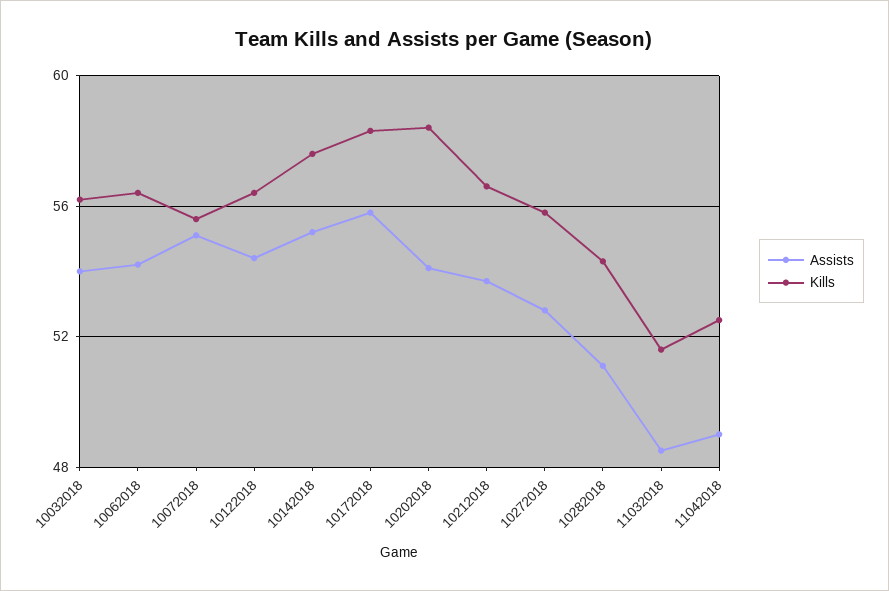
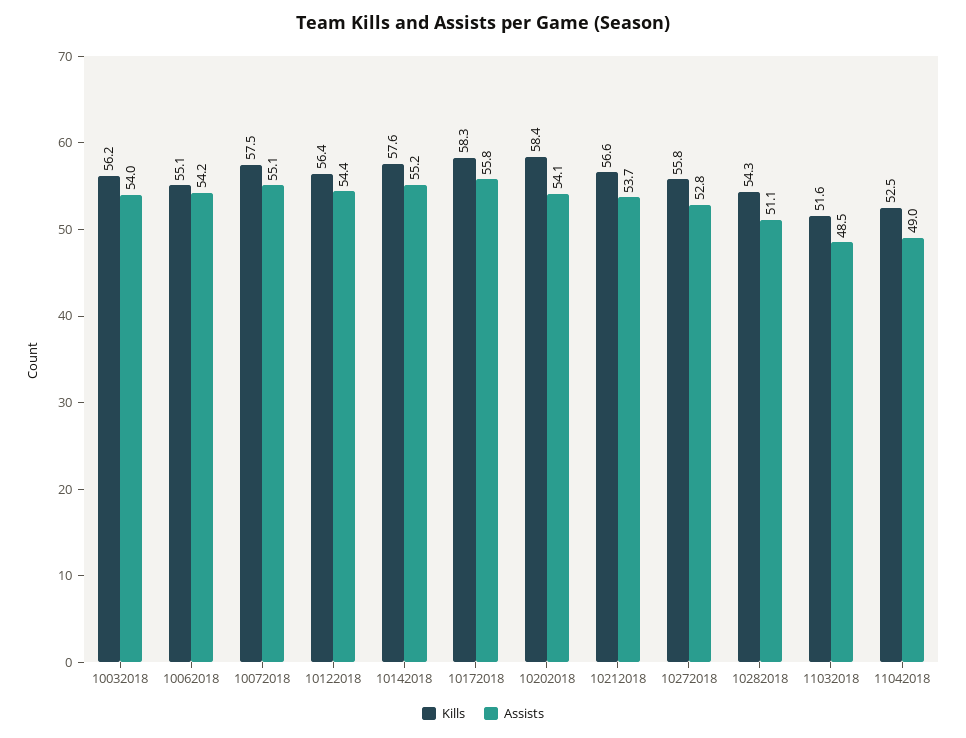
  {
    "Assists": {
      "10032018": 54,
      "10062018": 54.2,
      "10072018": 55.1,
      "10122018": 54.4,
      "10142018": 55.2,
      "10172018": 55.8,
      "10202018": 54.1,
      "10212018": 53.7,
      "10272018": 52.8,
      "10282018": 51.1,
      "11032018": 48.5,
      "11042018": 49
    },
    "Kills": {
      "10032018": 56.2,
-     "10062018": 56.5,
+     "10062018": 55.1,
-     "10072018": 55.5,
+     "10072018": 57.5,
      "10122018": 56.4,
      "10142018": 57.6,
      "10172018": 58.3,
      "10202018": 58.4,
      "10212018": 56.6,
      "10272018": 55.8,
      "10282018": 54.3,
      "11032018": 51.6,
      "11042018": 52.5
    }
  }

